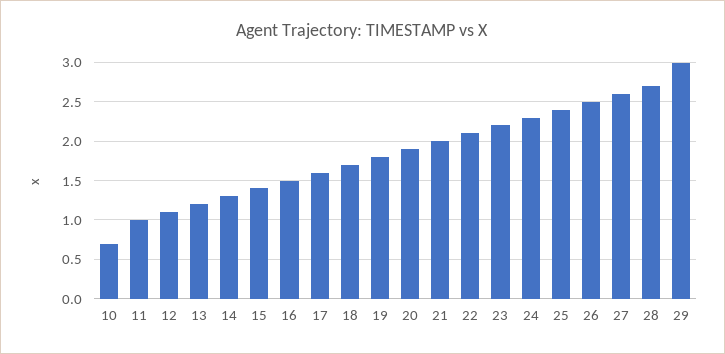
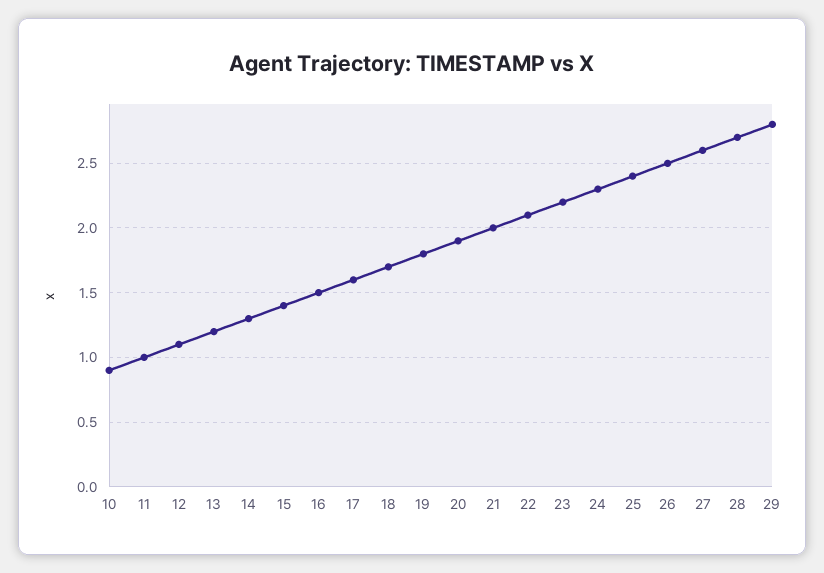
  {
-   "10": 0.7,
+   "10": 0.9,
    "11": 1,
    "12": 1.1,
    "13": 1.2,
    "14": 1.3,
    "15": 1.4,
    "16": 1.5,
    "17": 1.6,
    "18": 1.7,
    "19": 1.8,
    "20": 1.9,
    "21": 2,
    "22": 2.1,
    "23": 2.2,
    "24": 2.3,
    "25": 2.4,
    "26": 2.5,
    "27": 2.6,
    "28": 2.7,
-   "29": 3
+   "29": 2.8
  }

